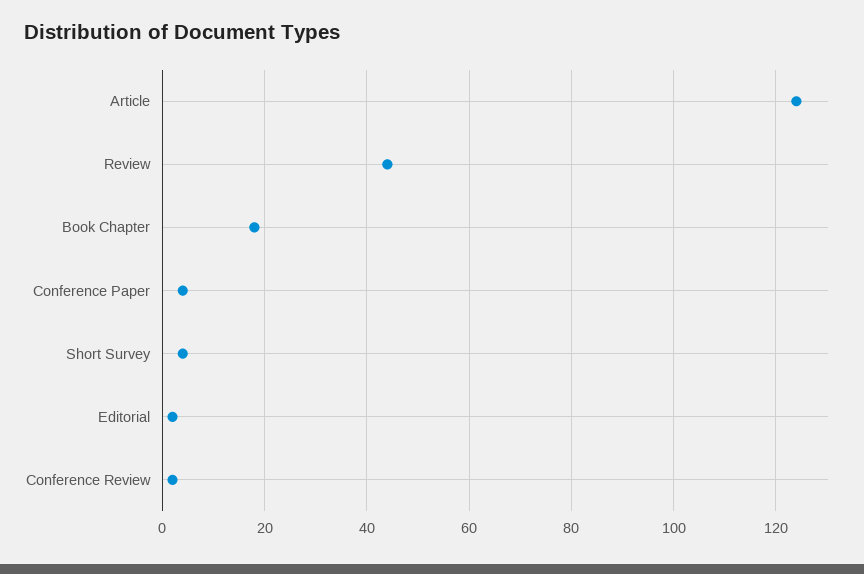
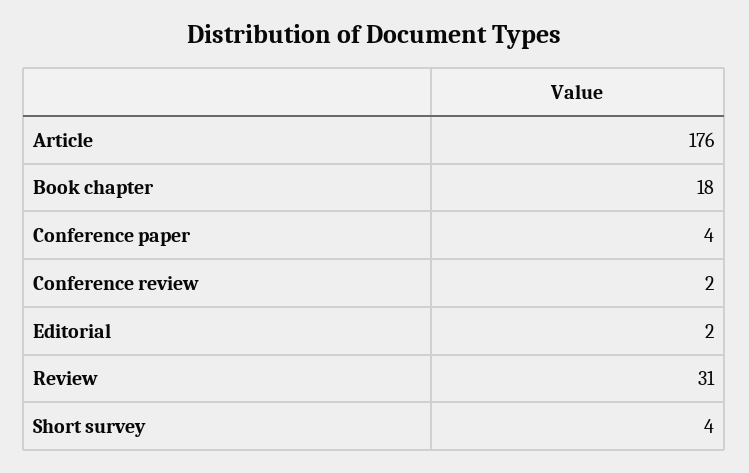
  {
-   "Article": 125,
+   "Article": 176,
-   "Review": 45,
+   "Review": 31,
    "Book Chapter": 18,
    "Conference Paper": 4,
    "Short Survey": 4,
    "Editorial": 2,
    "Conference Review": 2
  }

